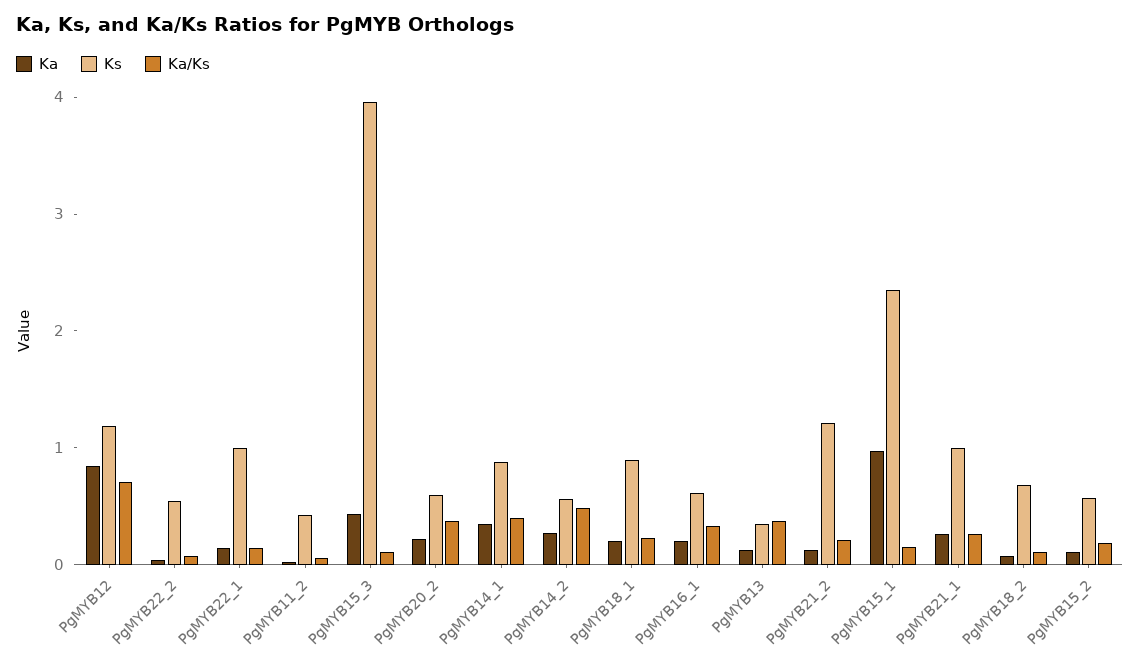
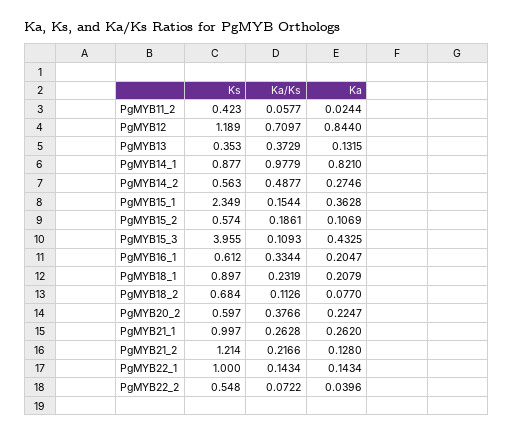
  {
    "Ka": {
      "PgMYB12": 0.844,
      "PgMYB22_2": 0.0396,
      "PgMYB22_1": 0.1434,
      "PgMYB11_2": 0.0244,
      "PgMYB15_3": 0.4325,
      "PgMYB20_2": 0.2247,
-     "PgMYB14_1": 0.4,
+     "PgMYB14_1": 0.821,
      "PgMYB14_2": 0.2746,
      "PgMYB18_1": 0.2079,
      "PgMYB16_1": 0.2047,
      "PgMYB13": 0.1315,
      "PgMYB21_2": 0.128,
-     "PgMYB15_1": 1,
+     "PgMYB15_1": 0.3628,
      "PgMYB21_1": 0.262,
      "PgMYB18_2": 0.077,
      "PgMYB15_2": 0.1069
    },
    "Ks": {
      "PgMYB12": 1.189,
      "PgMYB22_2": 0.548,
      "PgMYB22_1": 1,
      "PgMYB11_2": 0.423,
      "PgMYB15_3": 3.955,
      "PgMYB20_2": 0.597,
      "PgMYB14_1": 0.877,
      "PgMYB14_2": 0.563,
      "PgMYB18_1": 0.897,
      "PgMYB16_1": 0.612,
      "PgMYB13": 0.353,
      "PgMYB21_2": 1.214,
      "PgMYB15_1": 2.349,
      "PgMYB21_1": 0.997,
      "PgMYB18_2": 0.684,
      "PgMYB15_2": 0.574
    },
    "Ka/Ks": {
      "PgMYB12": 0.7097,
      "PgMYB22_2": 0.0722,
      "PgMYB22_1": 0.1434,
      "PgMYB11_2": 0.0577,
      "PgMYB15_3": 0.1093,
      "PgMYB20_2": 0.3766,
-     "PgMYB14_1": 0.4,
+     "PgMYB14_1": 0.9779,
      "PgMYB14_2": 0.4877,
      "PgMYB18_1": 0.2319,
      "PgMYB16_1": 0.3344,
      "PgMYB13": 0.3729,
      "PgMYB21_2": 0.2166,
      "PgMYB15_1": 0.1544,
      "PgMYB21_1": 0.2628,
      "PgMYB18_2": 0.1126,
      "PgMYB15_2": 0.1861
    }
  }

